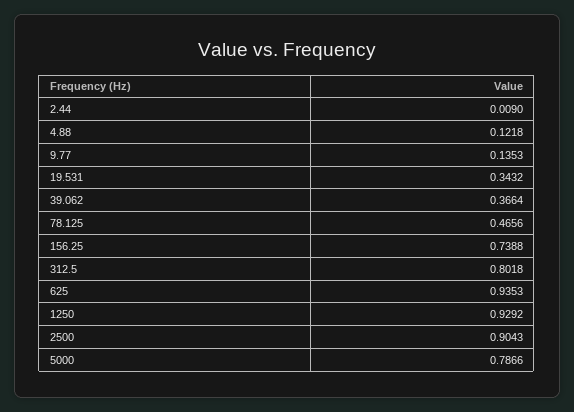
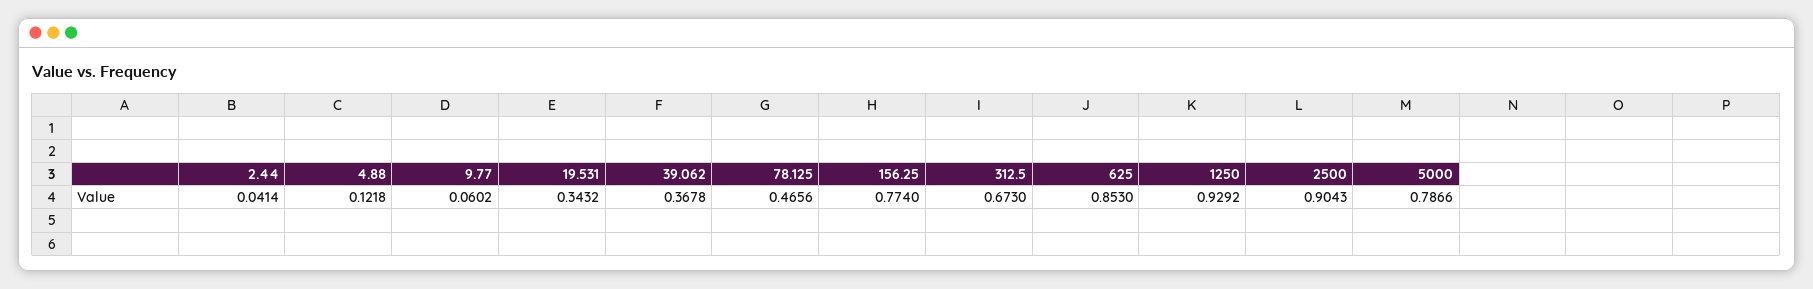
  {
-   "2.44": 0.009,
+   "2.44": 0.0414,
    "4.88": 0.1218,
-   "9.77": 0.1353,
+   "9.77": 0.0602,
    "19.531": 0.3432,
-   "39.062": 0.3664,
+   "39.062": 0.3678,
    "78.125": 0.4656,
-   "156.25": 0.7388,
+   "156.25": 0.774,
-   "312.5": 0.8018,
+   "312.5": 0.673,
-   "625": 0.9353,
+   "625": 0.853,
    "1250": 0.9292,
    "2500": 0.9043,
    "5000": 0.7866
  }

